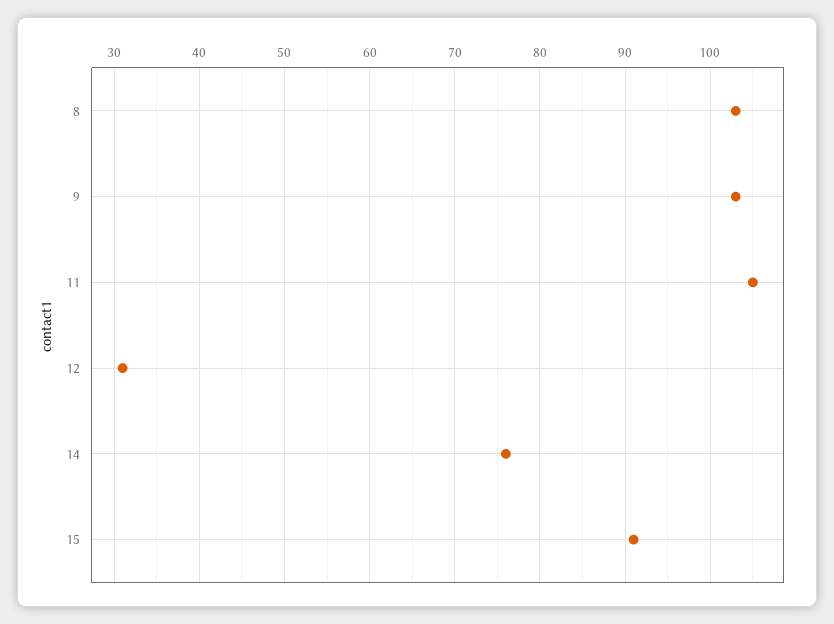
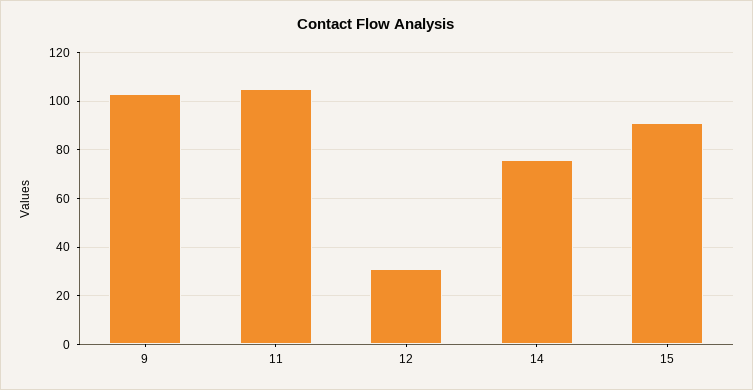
  {
-   "8": 103,
    "9": 103,
    "11": 105,
    "12": 31,
    "14": 76,
    "15": 91
  }

